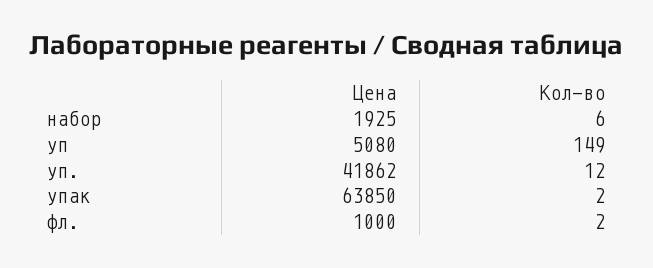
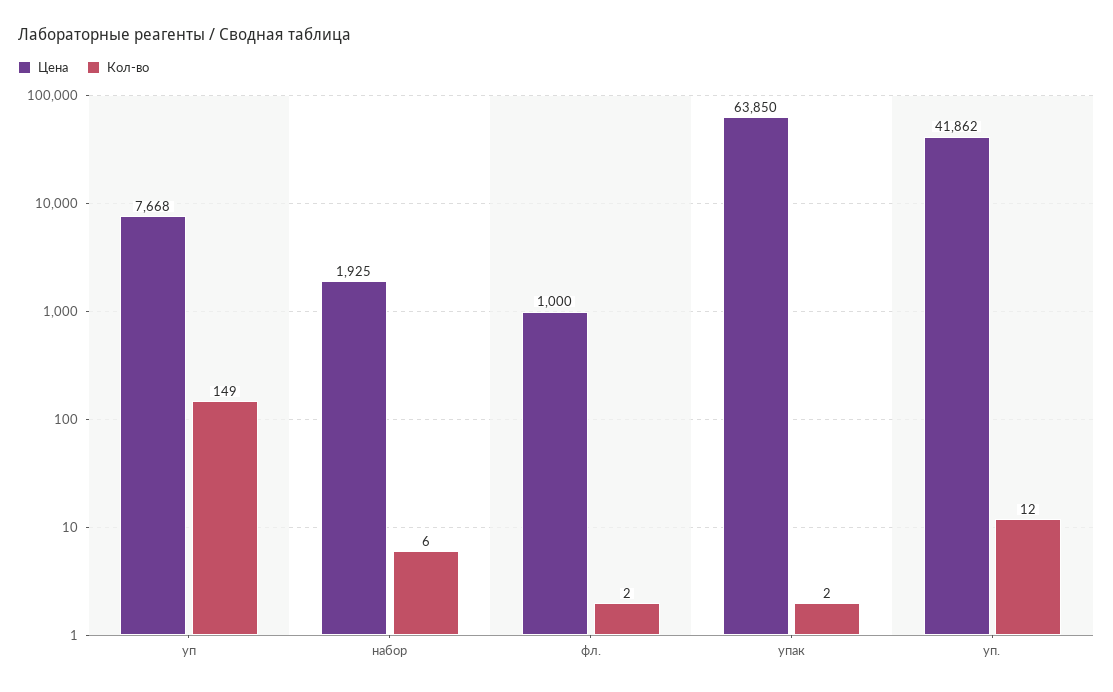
  {
    "Цена": {
      "набор": 1925,
-     "уп": 5080,
+     "уп": 7668,
      "уп.": 41862,
      "упак": 63850,
      "фл.": 1000
    },
    "Кол-во": {
      "набор": 6,
      "уп": 149,
      "уп.": 12,
      "упак": 2,
      "фл.": 2
    }
  }

